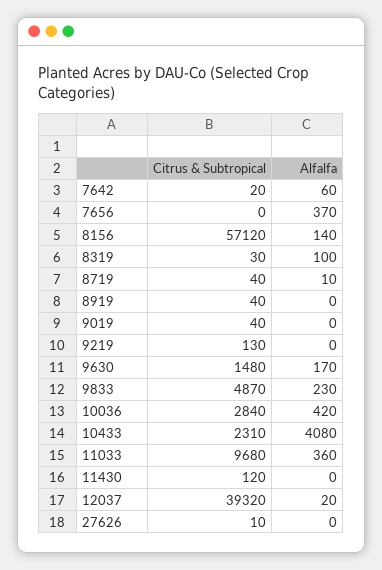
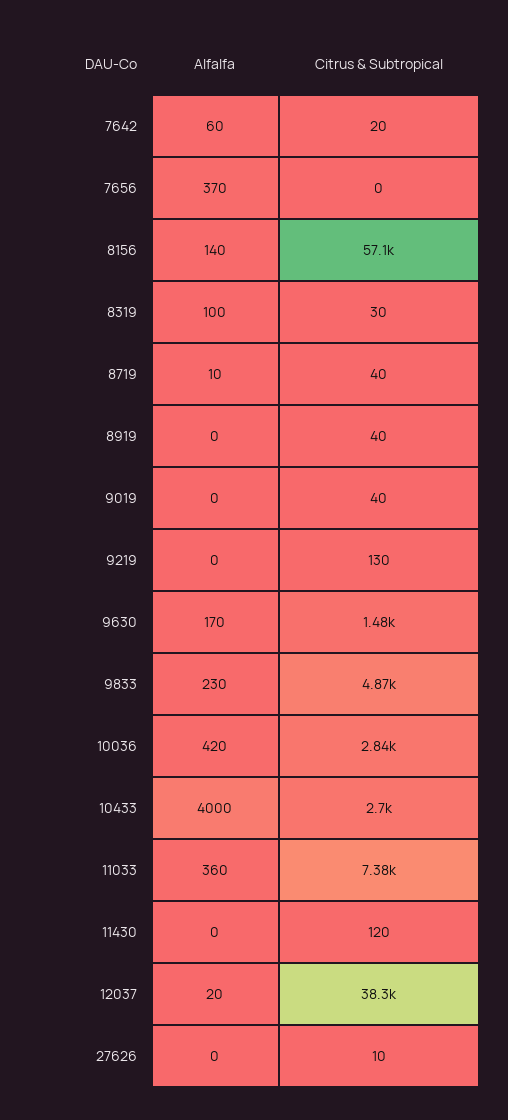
  {
    "Citrus & Subtropical": {
      "7642": 20,
      "7656": 0,
      "8156": 57120,
      "8319": 30,
      "8719": 40,
      "8919": 40,
      "9019": 40,
      "9219": 130,
      "9630": 1480,
      "9833": 4870,
      "10036": 2840,
-     "10433": 2310,
+     "10433": 2700,
-     "11033": 9680,
+     "11033": 7380,
      "11430": 120,
-     "12037": 39320,
+     "12037": 38300,
      "27626": 10
    },
    "Alfalfa": {
      "7642": 60,
      "7656": 370,
      "8156": 140,
      "8319": 100,
      "8719": 10,
      "8919": 0,
      "9019": 0,
      "9219": 0,
      "9630": 170,
      "9833": 230,
      "10036": 420,
-     "10433": 4080,
+     "10433": 4000,
      "11033": 360,
      "11430": 0,
      "12037": 20,
      "27626": 0
    }
  }

